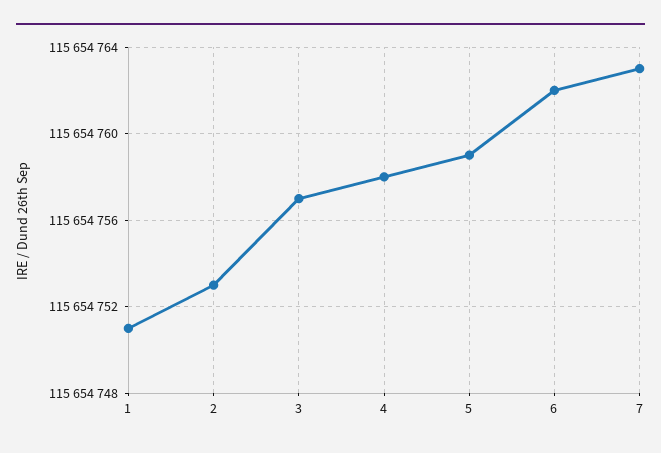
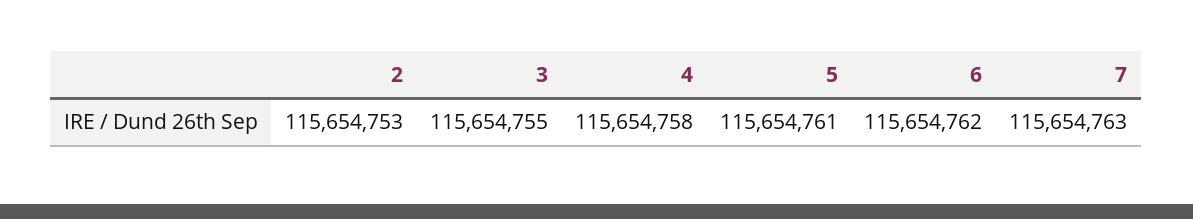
  {
-   "1": 115654751,
    "2": 115654753,
-   "3": 115654757,
+   "3": 115654755,
    "4": 115654758,
-   "5": 115654759,
+   "5": 115654761,
    "6": 115654762,
    "7": 115654763
  }

